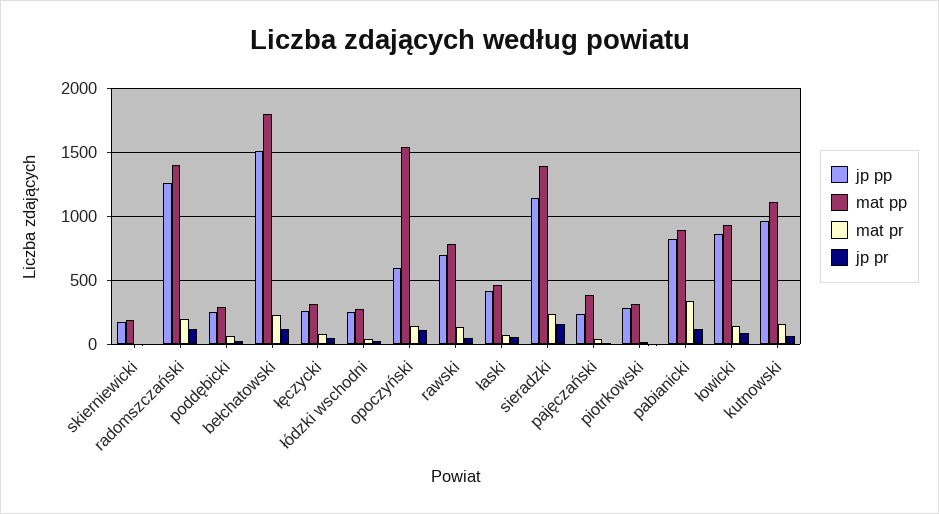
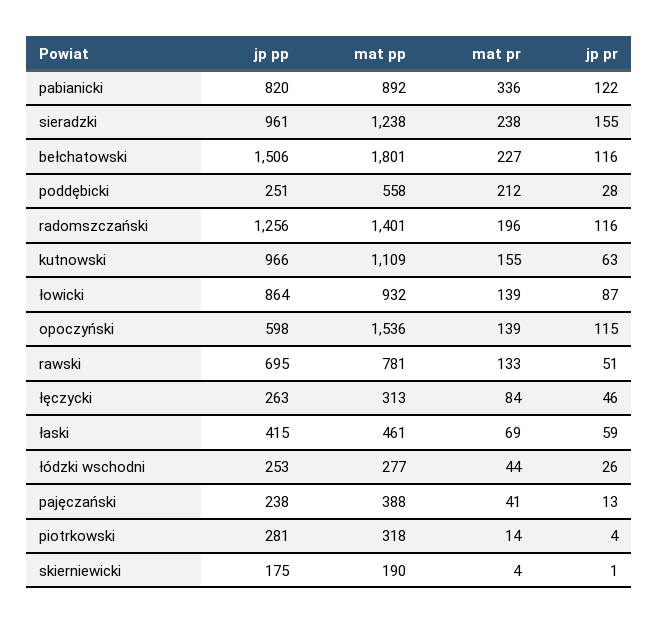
  {
    "jp pp": {
      "skierniewicki": 175,
      "radomszczański": 1256,
      "poddębicki": 251,
      "bełchatowski": 1506,
      "łęczycki": 263,
      "łódzki wschodni": 253,
      "opoczyński": 598,
      "rawski": 695,
      "łaski": 415,
-     "sieradzki": 1150,
+     "sieradzki": 961,
      "pajęczański": 238,
      "piotrkowski": 281,
      "pabianicki": 820,
      "łowicki": 864,
      "kutnowski": 966
    },
    "mat pp": {
      "skierniewicki": 190,
      "radomszczański": 1401,
-     "poddębicki": 300,
+     "poddębicki": 558,
      "bełchatowski": 1801,
      "łęczycki": 313,
      "łódzki wschodni": 277,
      "opoczyński": 1536,
      "rawski": 781,
      "łaski": 461,
-     "sieradzki": 1400,
+     "sieradzki": 1238,
      "pajęczański": 388,
      "piotrkowski": 318,
      "pabianicki": 892,
      "łowicki": 932,
      "kutnowski": 1109
    },
    "mat pr": {
      "skierniewicki": 4,
      "radomszczański": 196,
-     "poddębicki": 50,
+     "poddębicki": 212,
      "bełchatowski": 227,
      "łęczycki": 84,
      "łódzki wschodni": 44,
      "opoczyński": 139,
      "rawski": 133,
      "łaski": 69,
      "sieradzki": 238,
      "pajęczański": 41,
      "piotrkowski": 14,
      "pabianicki": 336,
      "łowicki": 139,
      "kutnowski": 155
    },
    "jp pr": {
      "skierniewicki": 1,
      "radomszczański": 116,
      "poddębicki": 28,
      "bełchatowski": 116,
      "łęczycki": 46,
      "łódzki wschodni": 26,
      "opoczyński": 115,
      "rawski": 51,
      "łaski": 59,
      "sieradzki": 155,
      "pajęczański": 13,
      "piotrkowski": 4,
      "pabianicki": 122,
      "łowicki": 87,
      "kutnowski": 63
    }
  }

